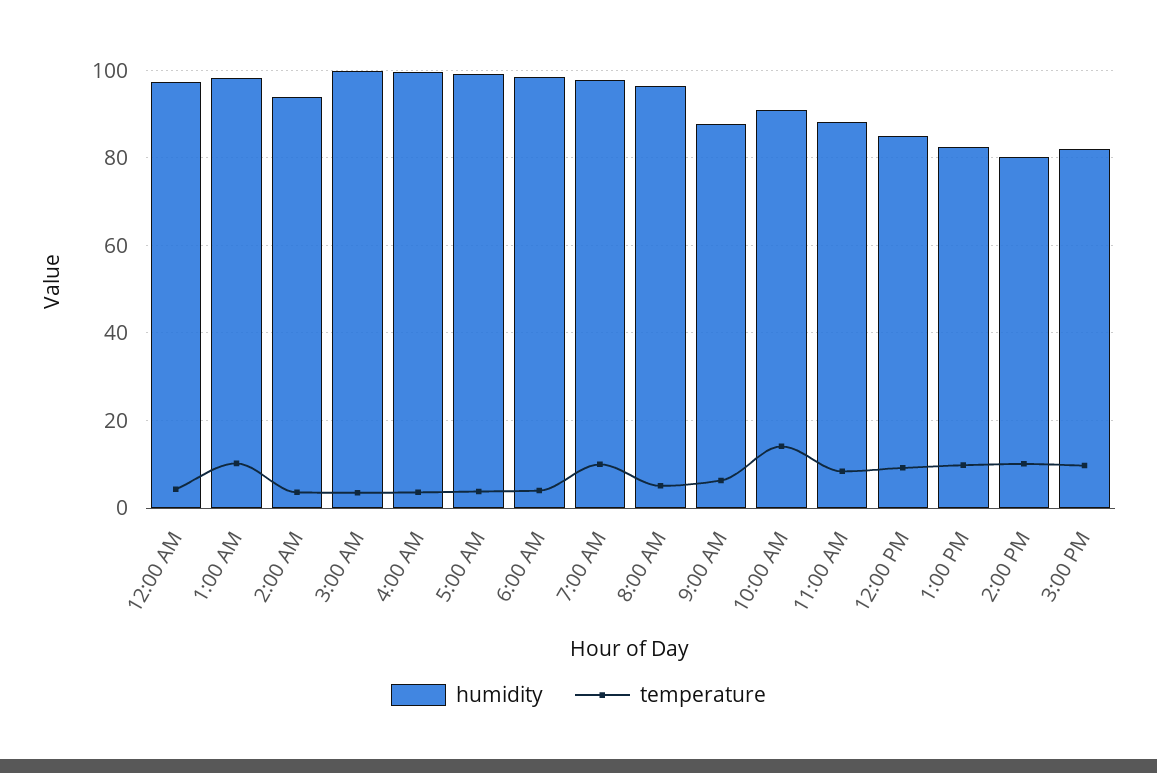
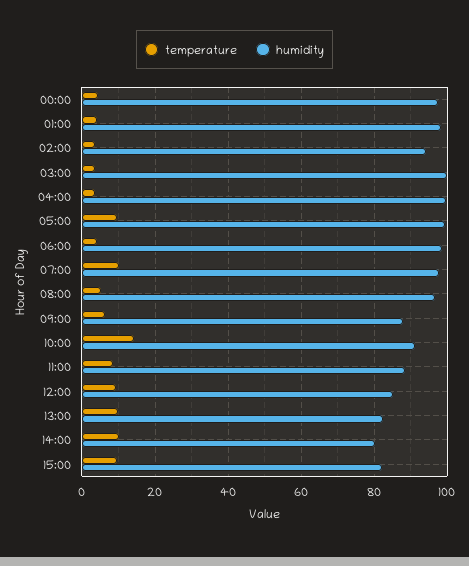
  {
    "humidity": {
      "12:00 AM": 98,
      "1:00 AM": 98,
      "2:00 AM": 94,
      "3:00 AM": 100,
      "4:00 AM": 100,
      "5:00 AM": 100,
      "6:00 AM": 98,
      "7:00 AM": 98,
      "8:00 AM": 96,
      "9:00 AM": 88,
      "10:00 AM": 92,
      "11:00 AM": 88,
      "12:00 PM": 86,
      "1:00 PM": 82,
      "2:00 PM": 80,
      "3:00 PM": 82
    },
    "temperature": {
      "12:00 AM": 4,
-     "1:00 AM": 10,
+     "1:00 AM": 4,
      "2:00 AM": 4,
      "3:00 AM": 4,
      "4:00 AM": 4,
-     "5:00 AM": 4,
+     "5:00 AM": 10,
      "6:00 AM": 4,
      "7:00 AM": 10,
      "8:00 AM": 6,
      "9:00 AM": 6,
      "10:00 AM": 14,
      "11:00 AM": 8,
      "12:00 PM": 10,
      "1:00 PM": 10,
      "2:00 PM": 10,
      "3:00 PM": 10
    }
  }

